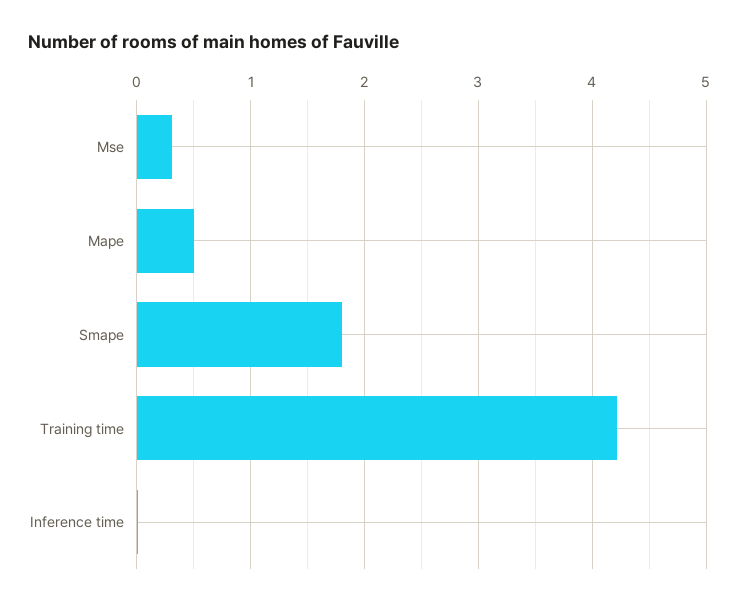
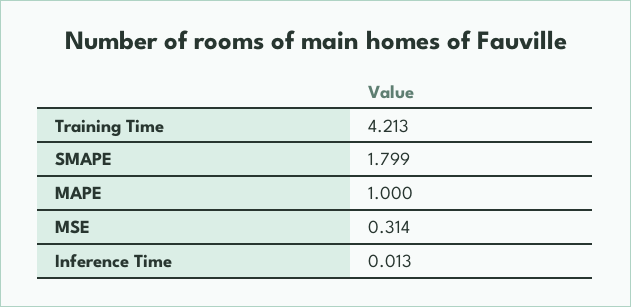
  {
    "Mse": 0.314,
-   "Mape": 0.5,
+   "Mape": 1,
    "Smape": 1.799,
    "Training time": 4.213,
    "Inference time": 0.013
  }

